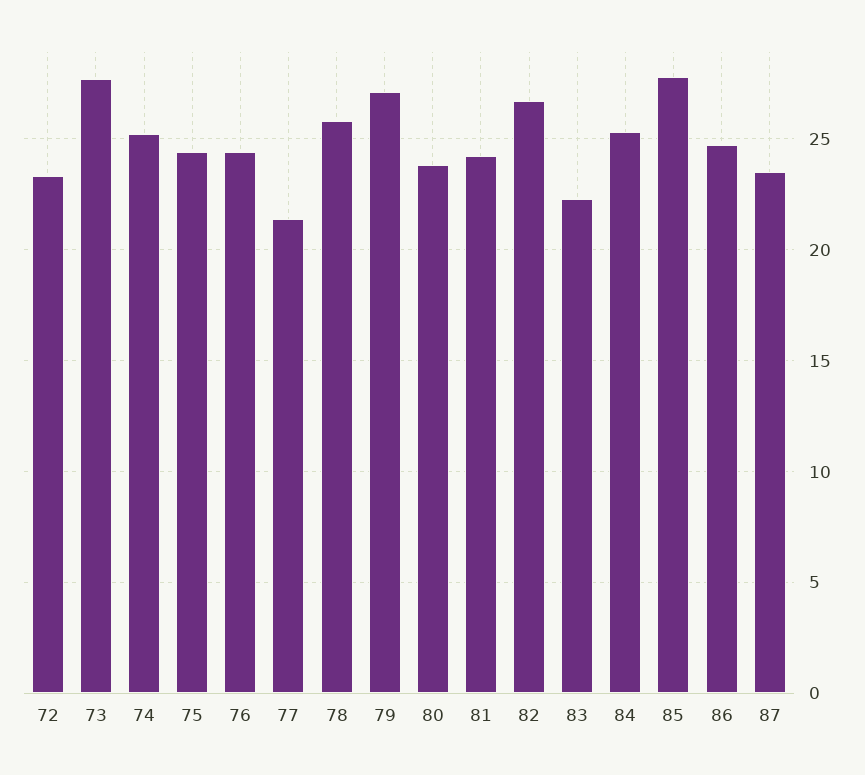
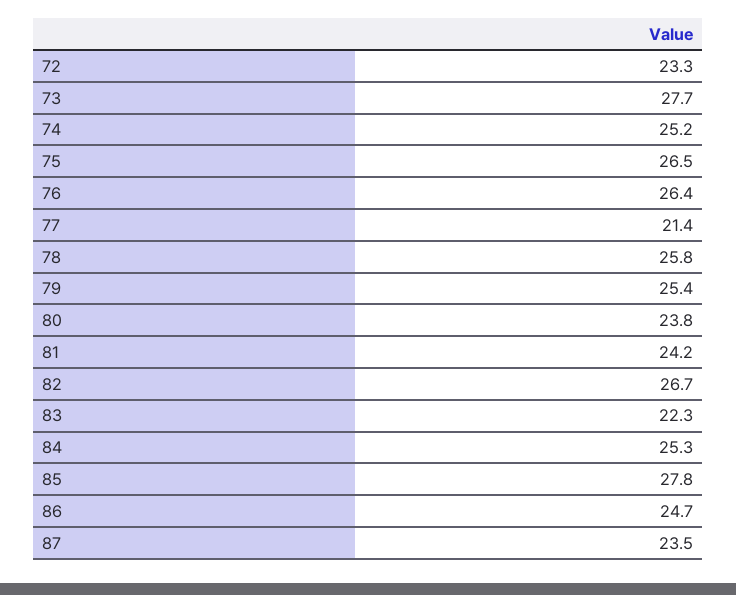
  {
    "72": 23.3,
    "73": 27.7,
    "74": 25.2,
-   "75": 24.5,
+   "75": 26.5,
-   "76": 24.5,
+   "76": 26.4,
    "77": 21.4,
    "78": 25.8,
-   "79": 27,
+   "79": 25.4,
    "80": 23.8,
    "81": 24.2,
    "82": 26.7,
    "83": 22.3,
    "84": 25.3,
    "85": 27.8,
    "86": 24.7,
    "87": 23.5
  }

